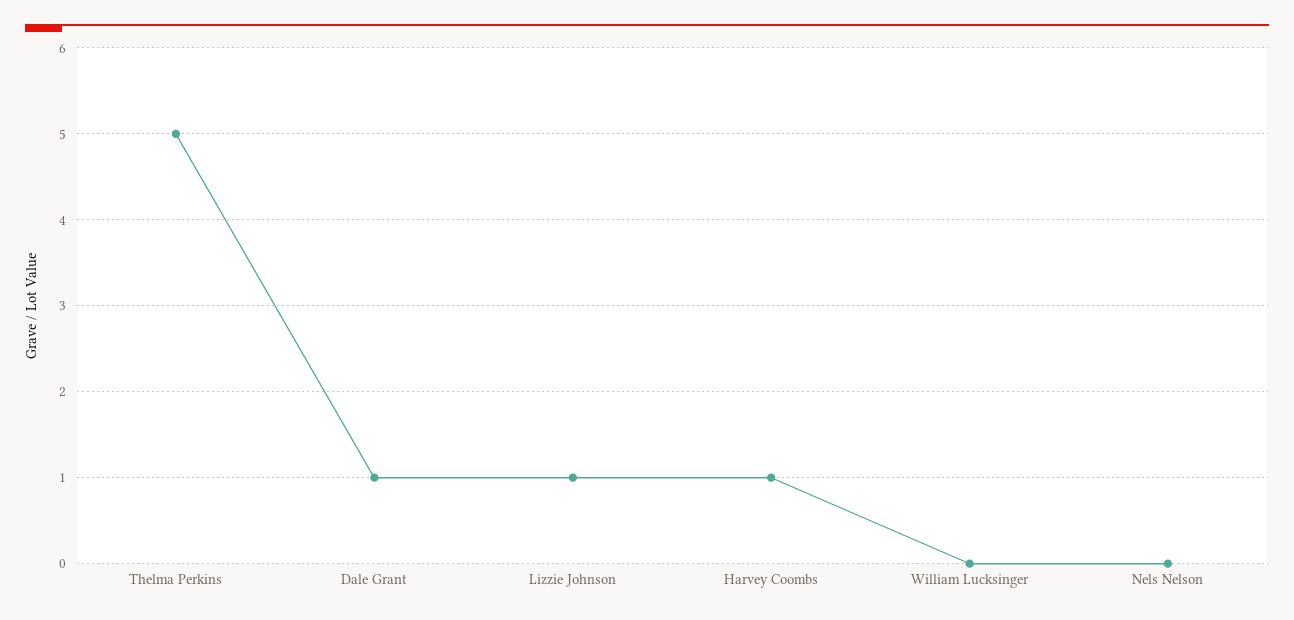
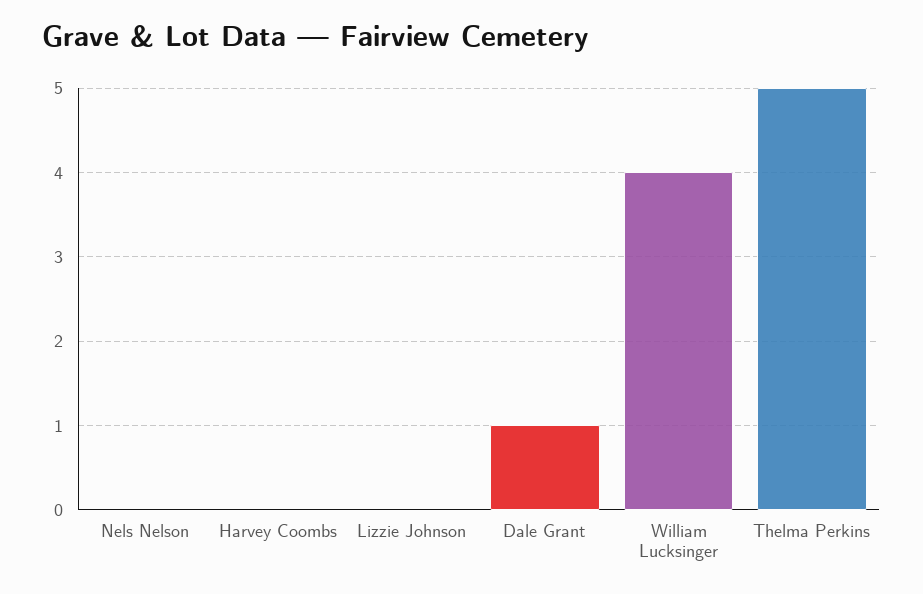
  {
    "Thelma Perkins": 5,
    "Dale Grant": 1,
-   "Lizzie Johnson": 1,
+   "Lizzie Johnson": 0,
-   "Harvey Coombs": 1,
+   "Harvey Coombs": 0,
-   "William Lucksinger": 0,
+   "William Lucksinger": 4,
    "Nels Nelson": 0
  }

